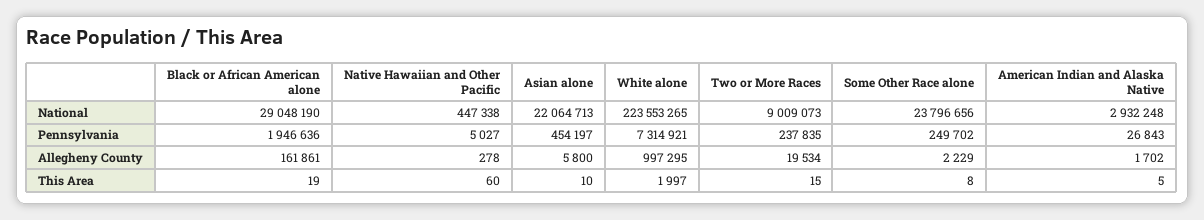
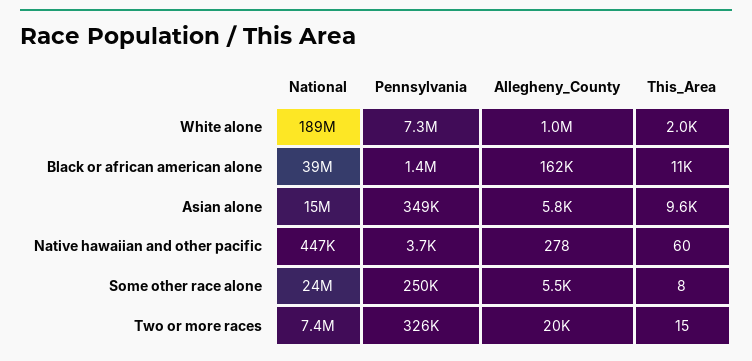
  {
    "Black or African American alone": {
-     "National": 29048190,
+     "National": 39000000,
-     "Pennsylvania": 1946636,
+     "Pennsylvania": 1400000,
      "Allegheny County": 161861,
-     "This Area": 19
+     "This Area": 11000
    },
    "Native Hawaiian and Other Pacific": {
      "National": 447338,
-     "Pennsylvania": 5027,
+     "Pennsylvania": 3700,
      "Allegheny County": 278,
      "This Area": 60
    },
    "Asian alone": {
-     "National": 22064713,
+     "National": 15000000,
-     "Pennsylvania": 454197,
+     "Pennsylvania": 349000,
      "Allegheny County": 5800,
-     "This Area": 10
+     "This Area": 9600
    },
    "White alone": {
-     "National": 223553265,
+     "National": 189000000,
      "Pennsylvania": 7314921,
      "Allegheny County": 997295,
      "This Area": 1997
    },
    "Two or More Races": {
-     "National": 9009073,
+     "National": 7400000,
-     "Pennsylvania": 237835,
+     "Pennsylvania": 326000,
      "Allegheny County": 19534,
      "This Area": 15
    },
    "Some Other Race alone": {
      "National": 23796656,
      "Pennsylvania": 249702,
-     "Allegheny County": 2229,
+     "Allegheny County": 5500,
      "This Area": 8
-   },
+   }
-   "American Indian and Alaska Native": {
-     "National": 2932248,
-     "Pennsylvania": 26843,
-     "Allegheny County": 1702,
-     "This Area": 5
-   }
  }

